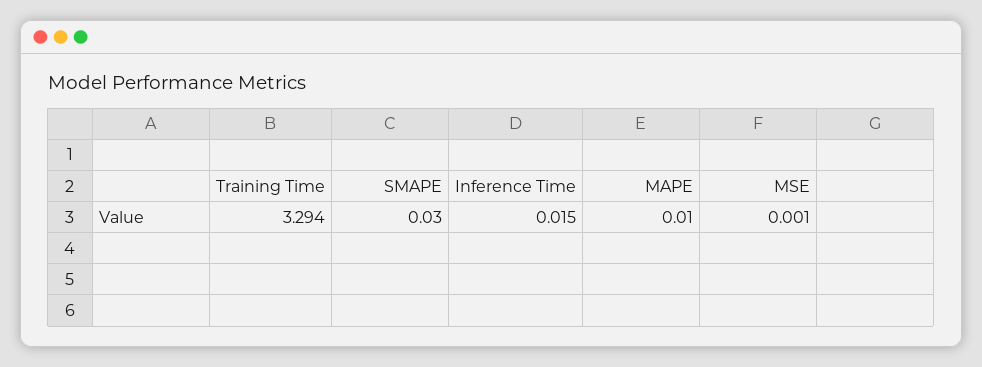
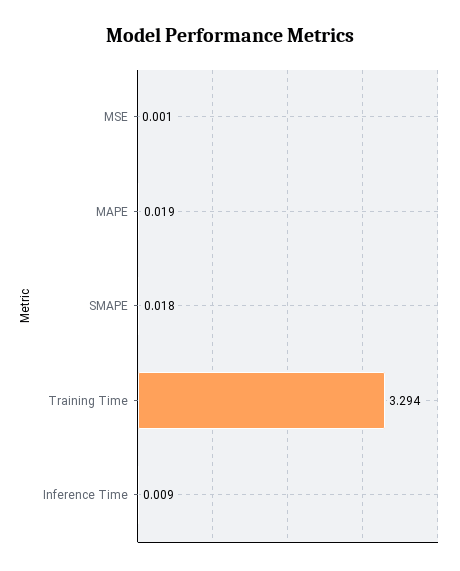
  {
    "Training Time": 3.294,
-   "SMAPE": 0.03,
+   "SMAPE": 0.018,
-   "Inference Time": 0.015,
+   "Inference Time": 0.009,
-   "MAPE": 0.01,
+   "MAPE": 0.019,
    "MSE": 0.001
  }

